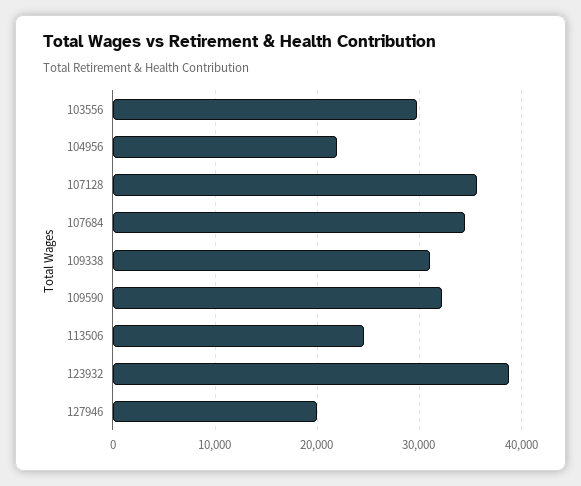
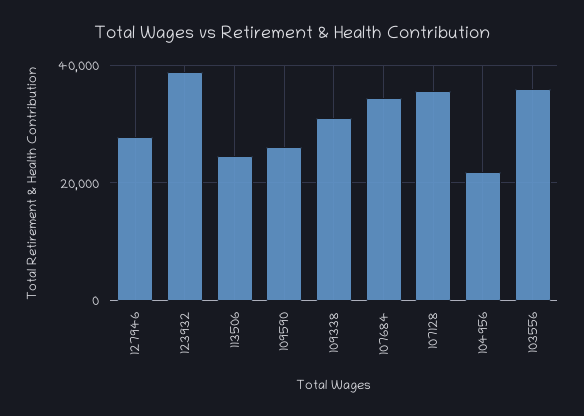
  {
-   "103556": 30000,
+   "103556": 36000,
    "104956": 22000,
    "107128": 36000,
    "107684": 34000,
    "109338": 31000,
-   "109590": 32000,
+   "109590": 26000,
    "113506": 25000,
    "123932": 39000,
-   "127946": 20000
+   "127946": 28000
  }

